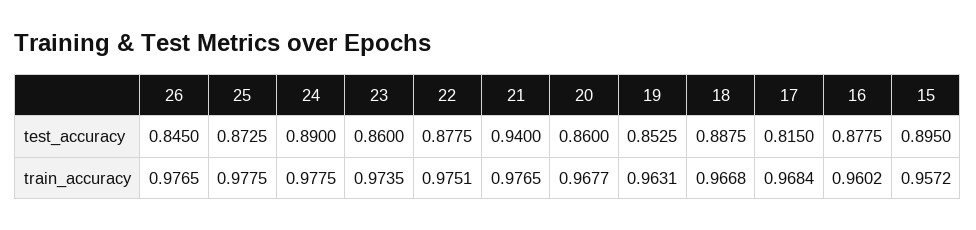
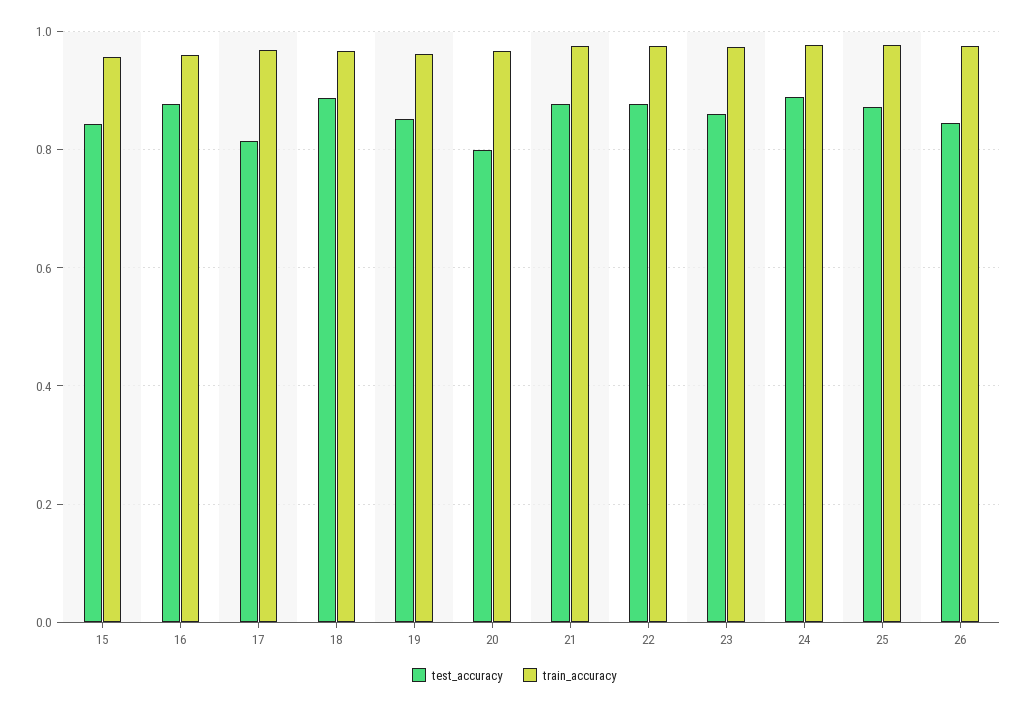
  {
    "test_accuracy": {
      "26": 0.845,
      "25": 0.8725,
      "24": 0.89,
      "23": 0.86,
      "22": 0.8775,
-     "21": 0.94,
+     "21": 0.88,
-     "20": 0.86,
+     "20": 0.8,
      "19": 0.8525,
      "18": 0.8875,
      "17": 0.815,
      "16": 0.8775,
-     "15": 0.895
+     "15": 0.84
    },
    "train_accuracy": {
      "26": 0.9765,
      "25": 0.9775,
      "24": 0.9775,
      "23": 0.9735,
      "22": 0.9751,
      "21": 0.9765,
      "20": 0.9677,
      "19": 0.9631,
      "18": 0.9668,
      "17": 0.9684,
      "16": 0.9602,
      "15": 0.9572
    }
  }

